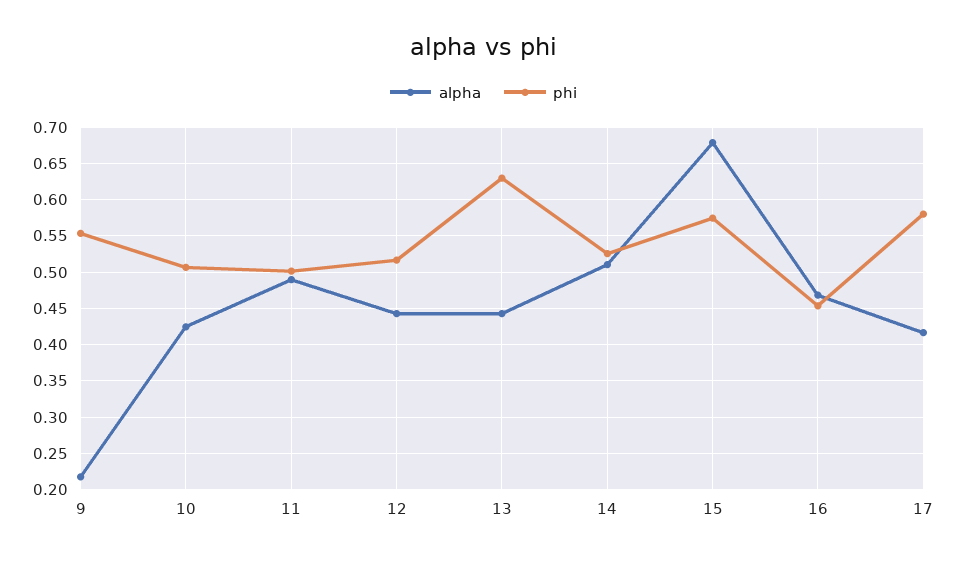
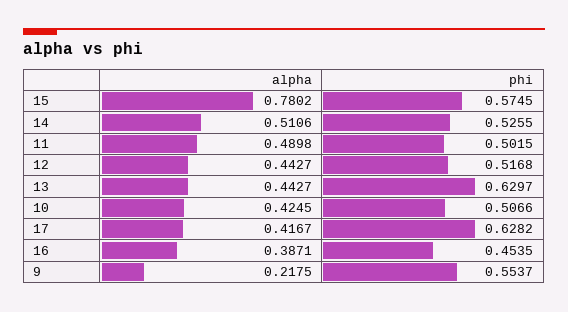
  {
    "alpha": {
      "9": 0.2175,
      "10": 0.4245,
      "11": 0.4898,
      "12": 0.4427,
      "13": 0.4427,
      "14": 0.5106,
-     "15": 0.68,
+     "15": 0.7802,
-     "16": 0.47,
+     "16": 0.3871,
      "17": 0.4167
    },
    "phi": {
      "9": 0.5537,
      "10": 0.5066,
      "11": 0.5015,
      "12": 0.5168,
      "13": 0.6297,
      "14": 0.5255,
      "15": 0.5745,
      "16": 0.4535,
-     "17": 0.58
+     "17": 0.6282
    }
  }

